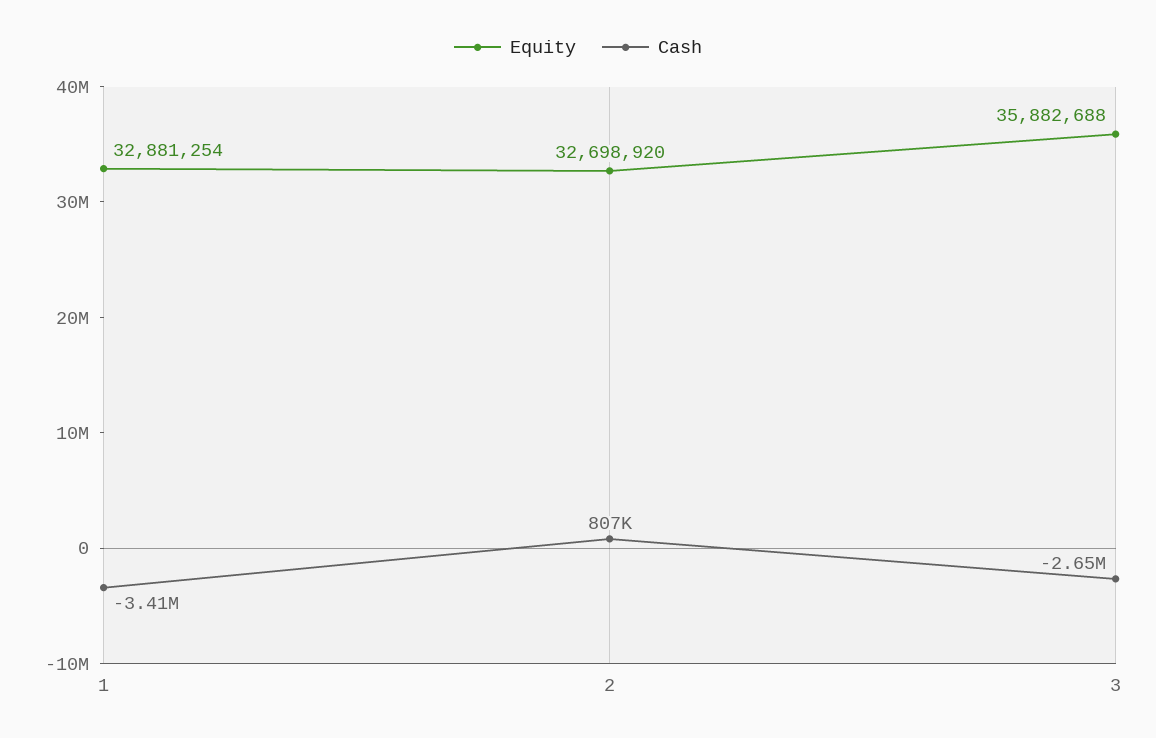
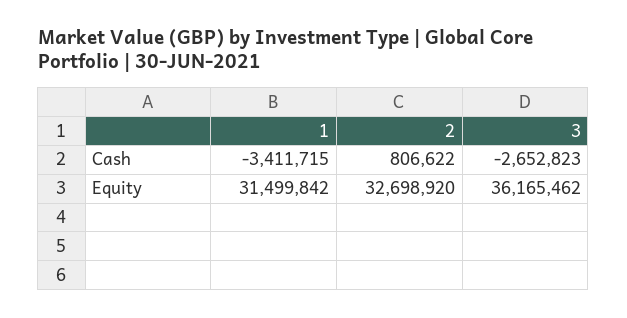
  {
    "Equity": {
-     "1": 32881254,
+     "1": 31499842,
      "2": 32698920,
-     "3": 35882688
+     "3": 36165462
    },
    "Cash": {
      "1": -3411715,
      "2": 806622,
      "3": -2652823
    }
  }

